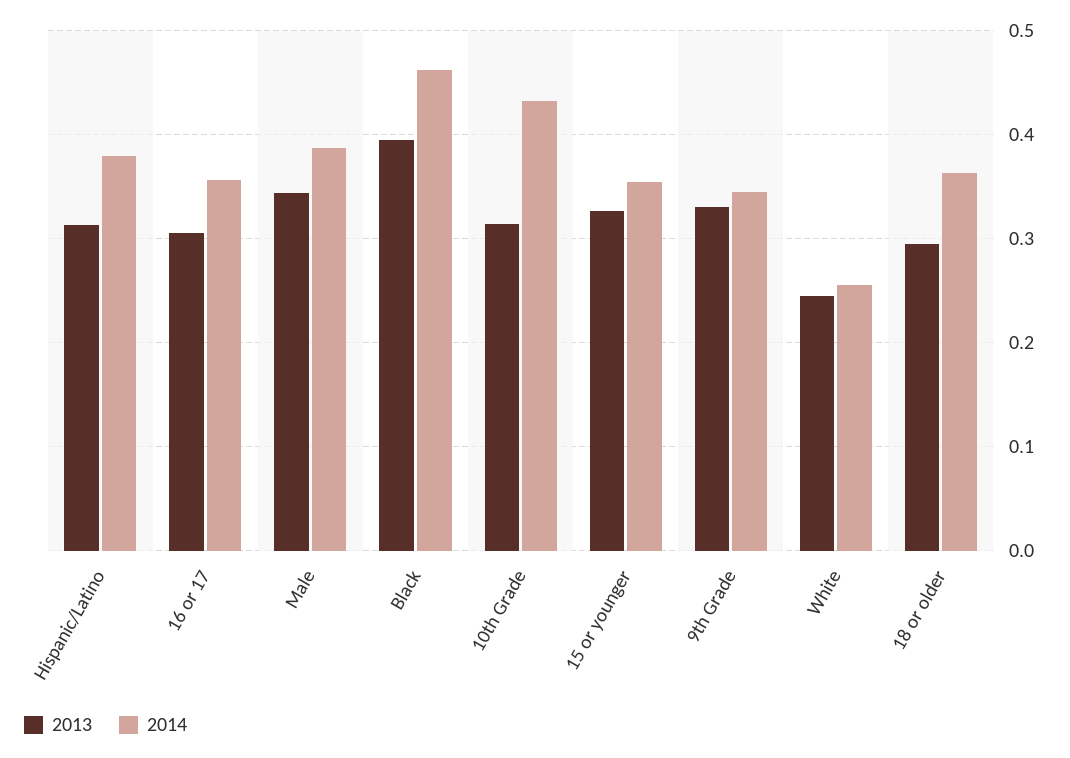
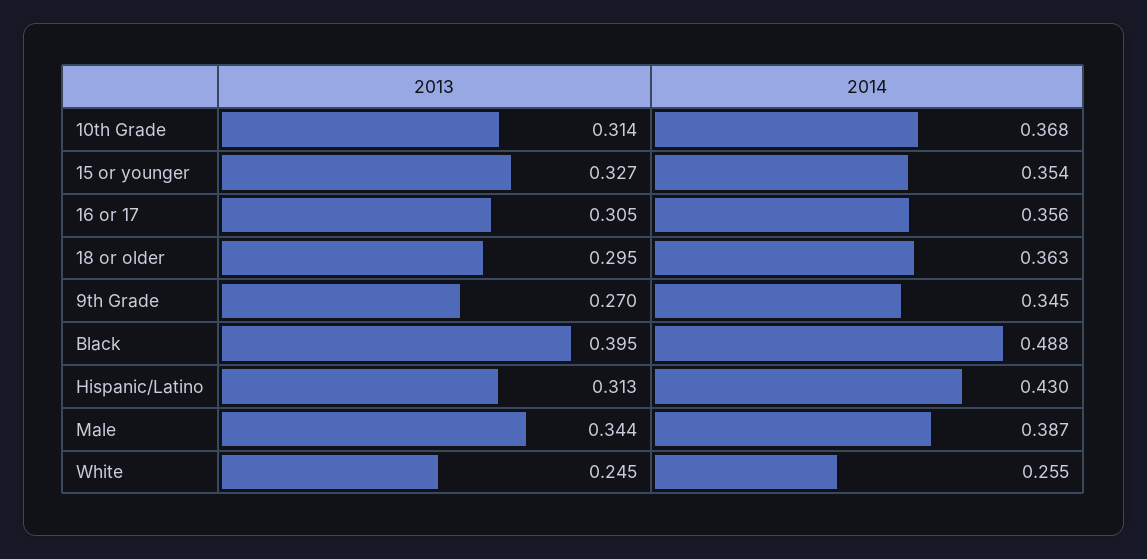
  {
    "2013": {
      "Hispanic/Latino": 0.313,
      "16 or 17": 0.305,
      "Male": 0.344,
      "Black": 0.395,
      "10th Grade": 0.314,
      "15 or younger": 0.327,
-     "9th Grade": 0.33,
+     "9th Grade": 0.27,
      "White": 0.245,
      "18 or older": 0.295
    },
    "2014": {
-     "Hispanic/Latino": 0.38,
+     "Hispanic/Latino": 0.43,
      "16 or 17": 0.356,
      "Male": 0.387,
-     "Black": 0.46,
+     "Black": 0.488,
-     "10th Grade": 0.43,
+     "10th Grade": 0.368,
      "15 or younger": 0.354,
      "9th Grade": 0.345,
      "White": 0.255,
      "18 or older": 0.363
    }
  }

